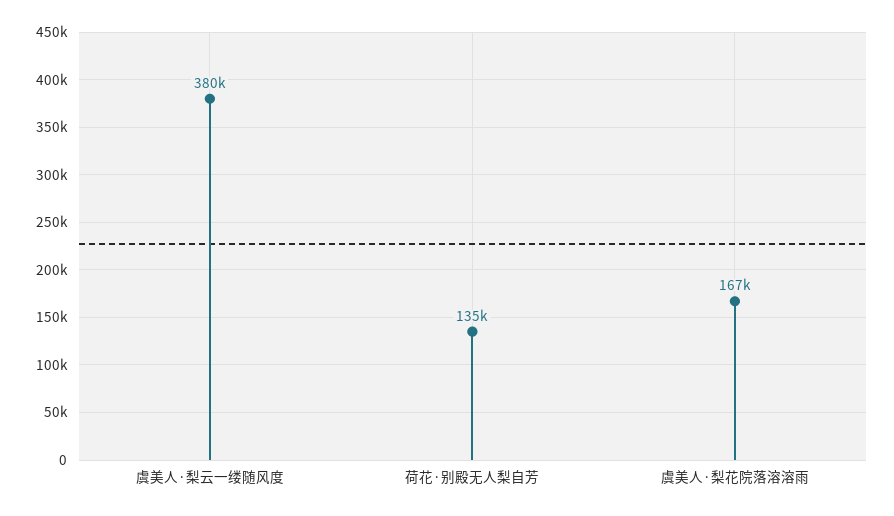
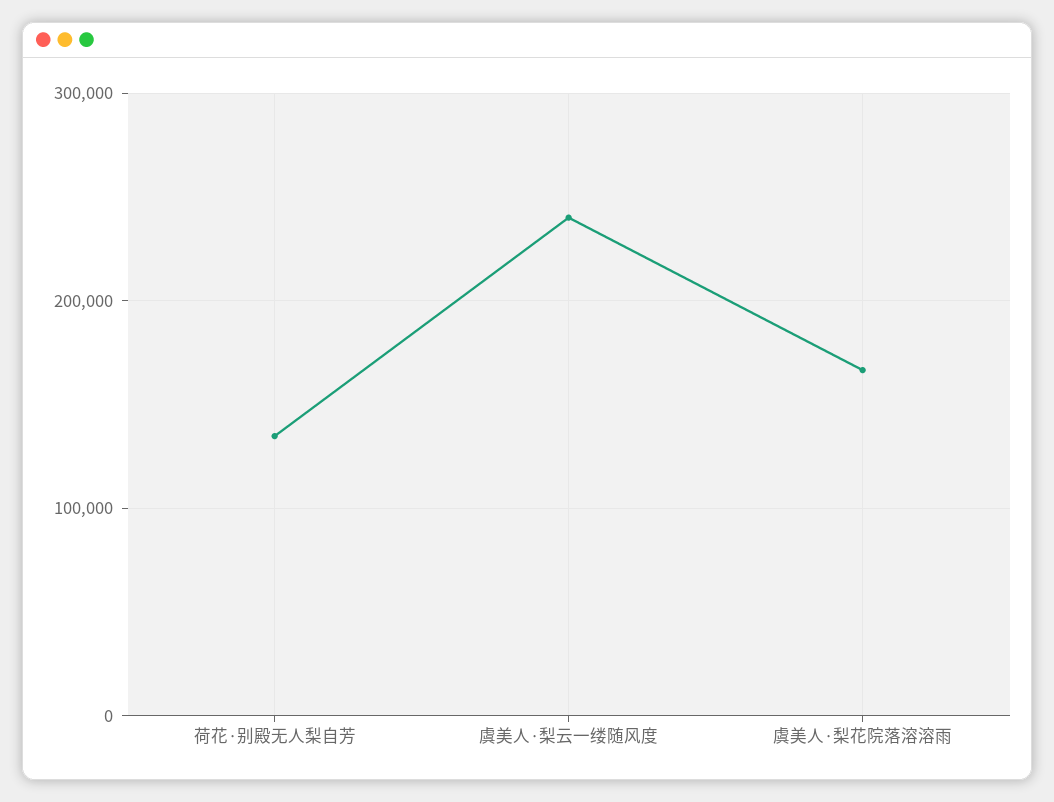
  {
-   "虞美人·梨云一缕随风度": 380000,
+   "虞美人·梨云一缕随风度": 240000,
    "荷花·别殿无人梨自芳": 135000,
    "虞美人·梨花院落溶溶雨": 167000
  }

